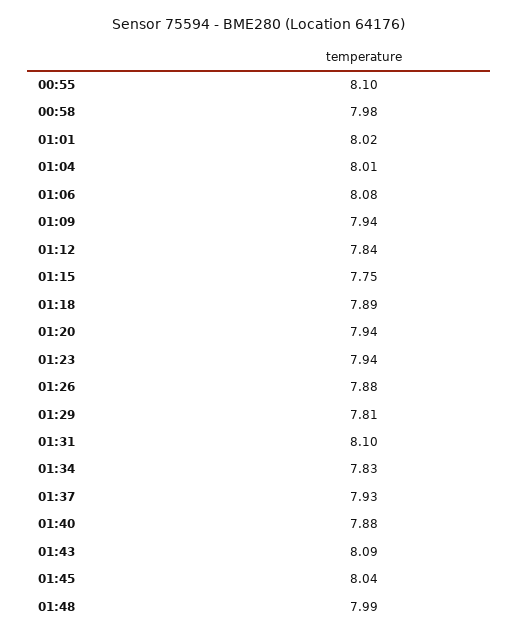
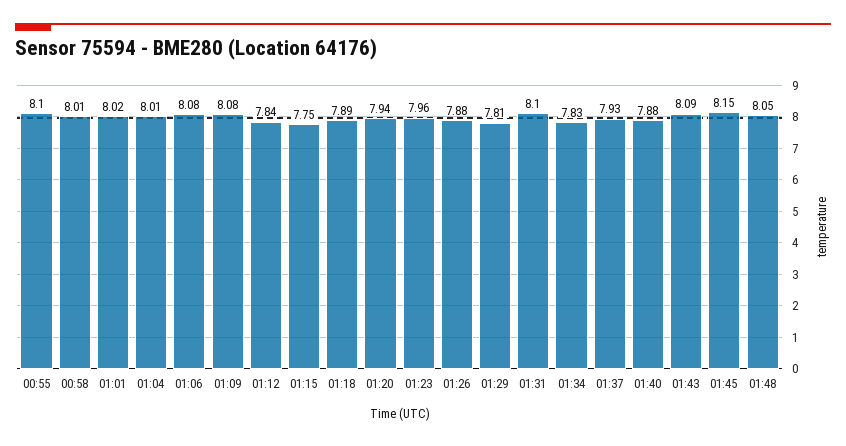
  {
    "00:55": 8.1,
-   "00:58": 7.98,
+   "00:58": 8.01,
    "01:01": 8.02,
    "01:04": 8.01,
    "01:06": 8.08,
-   "01:09": 7.94,
+   "01:09": 8.08,
    "01:12": 7.84,
    "01:15": 7.75,
    "01:18": 7.89,
    "01:20": 7.94,
-   "01:23": 7.94,
+   "01:23": 7.96,
    "01:26": 7.88,
    "01:29": 7.81,
    "01:31": 8.1,
    "01:34": 7.83,
    "01:37": 7.93,
    "01:40": 7.88,
    "01:43": 8.09,
-   "01:45": 8.04,
+   "01:45": 8.15,
-   "01:48": 7.99
+   "01:48": 8.05
  }

